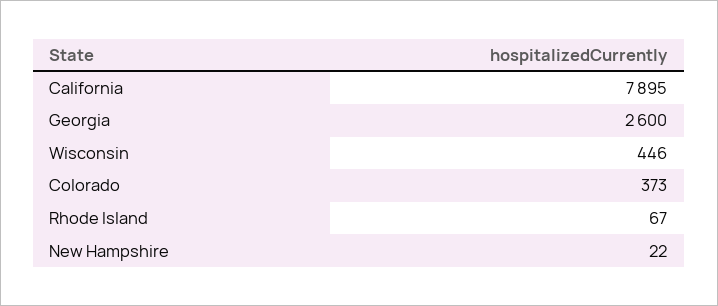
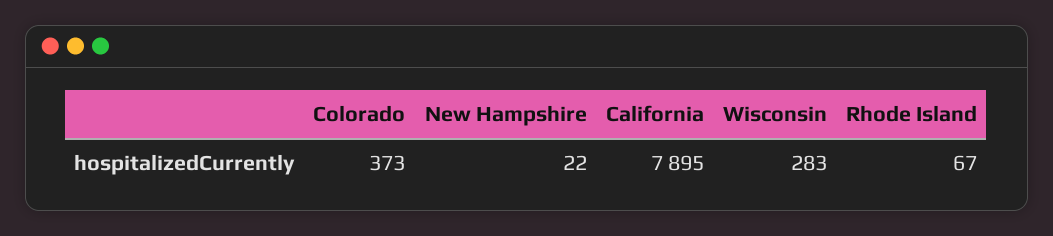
  {
    "California": 7895,
-   "Georgia": 2600,
-   "Wisconsin": 446,
+   "Wisconsin": 283,
    "Colorado": 373,
    "Rhode Island": 67,
    "New Hampshire": 22
  }

